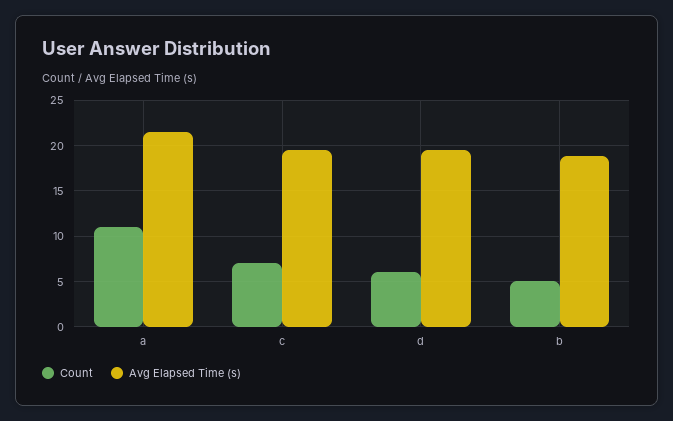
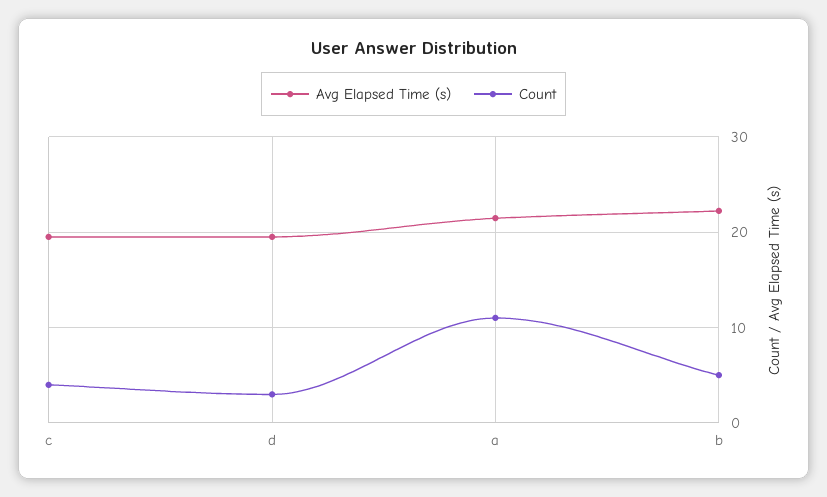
  {
    "Count": {
      "a": 11,
-     "c": 7,
+     "c": 4,
-     "d": 6,
+     "d": 3,
      "b": 5
    },
    "Avg Elapsed Time (s)": {
      "a": 21,
      "c": 20,
      "d": 20,
-     "b": 19
+     "b": 22
    }
  }

